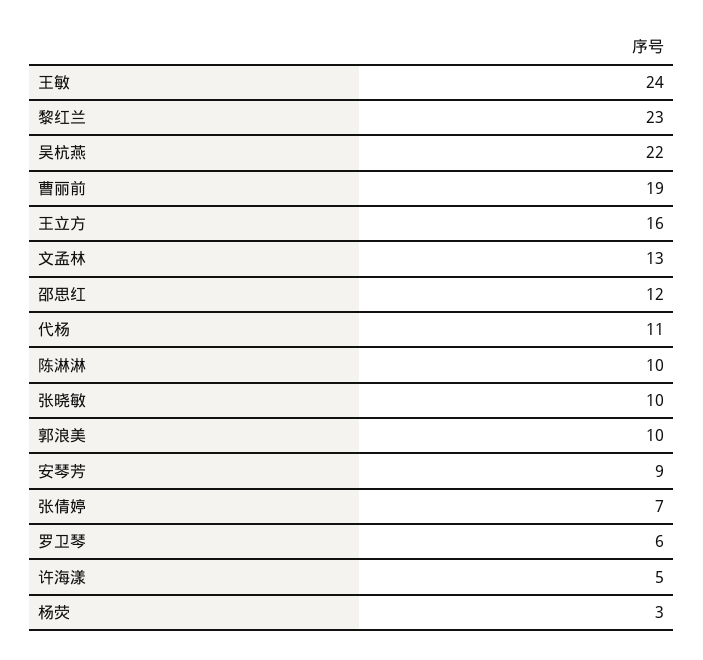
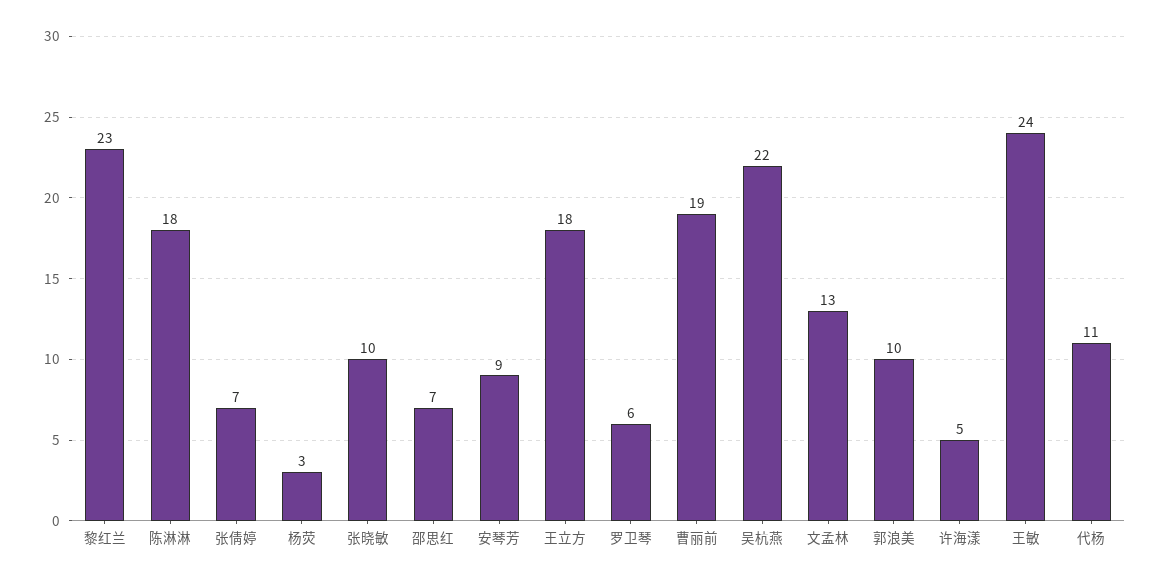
  {
    "王敏": 24,
    "黎红兰": 23,
    "吴杭燕": 22,
    "曹丽前": 19,
-   "王立方": 16,
+   "王立方": 18,
    "文孟林": 13,
-   "邵思红": 12,
+   "邵思红": 7,
    "代杨": 11,
-   "陈淋淋": 10,
+   "陈淋淋": 18,
    "张晓敏": 10,
    "郭浪美": 10,
    "安琴芳": 9,
    "张倩婷": 7,
    "罗卫琴": 6,
    "许海漾": 5,
    "杨荧": 3
  }

